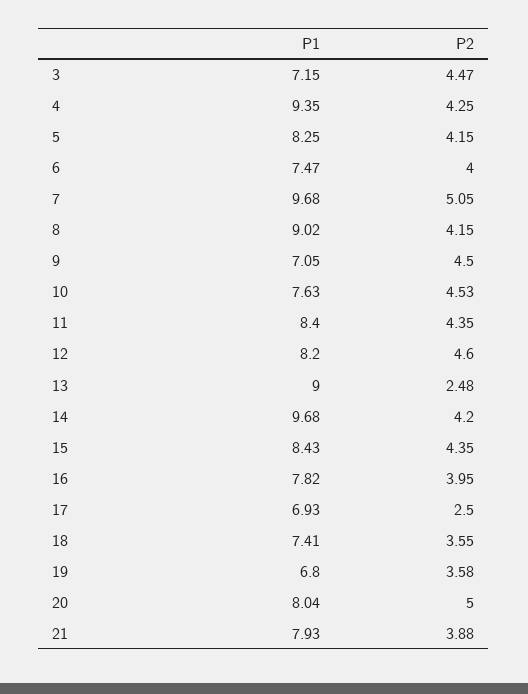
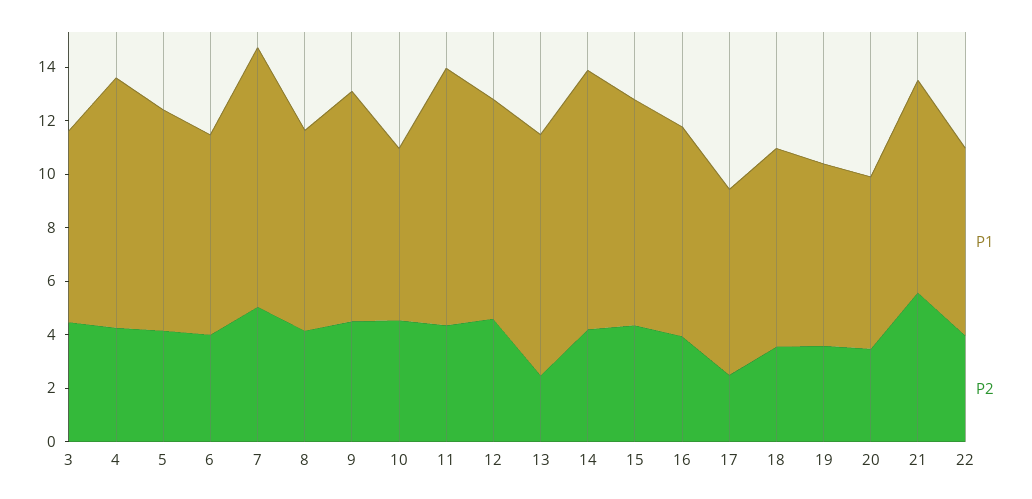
  {
    "P1": {
      "3": 7.15,
      "4": 9.35,
      "5": 8.25,
      "6": 7.47,
      "7": 9.68,
-     "8": 9.02,
+     "8": 7.5,
-     "9": 7.05,
+     "9": 8.5,
-     "10": 7.63,
+     "10": 6.5,
-     "11": 8.4,
+     "11": 9.5,
      "12": 8.2,
      "13": 9,
      "14": 9.68,
      "15": 8.43,
      "16": 7.82,
      "17": 6.93,
      "18": 7.41,
      "19": 6.8,
-     "20": 8.04,
+     "20": 6.5,
-     "21": 7.93
+     "21": 7.93,
+     "22": 7
    },
    "P2": {
      "3": 4.47,
      "4": 4.25,
      "5": 4.15,
      "6": 4,
      "7": 5.05,
      "8": 4.15,
      "9": 4.5,
      "10": 4.53,
      "11": 4.35,
      "12": 4.6,
      "13": 2.48,
      "14": 4.2,
      "15": 4.35,
      "16": 3.95,
      "17": 2.5,
      "18": 3.55,
      "19": 3.58,
-     "20": 5,
+     "20": 3.5,
-     "21": 3.88
+     "21": 5.5,
+     "22": 4
    }
  }

